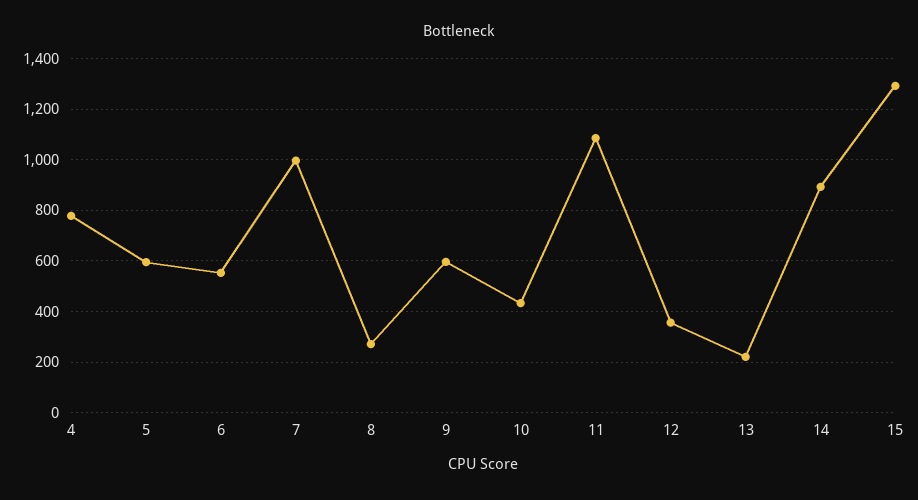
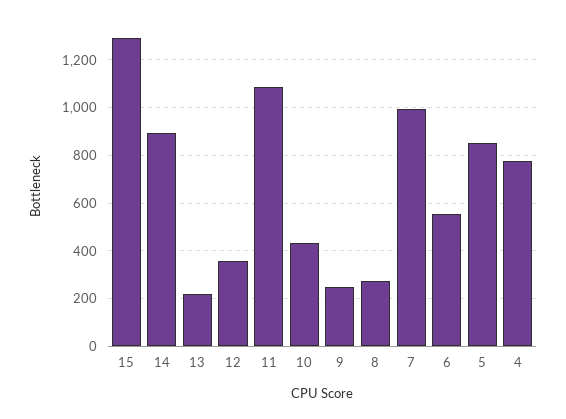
  {
    "4": 775,
-   "5": 600,
+   "5": 850,
    "6": 550,
    "7": 1000,
    "8": 275,
-   "9": 600,
+   "9": 250,
    "10": 425,
    "11": 1075,
    "12": 350,
    "13": 225,
    "14": 900,
    "15": 1300
  }

